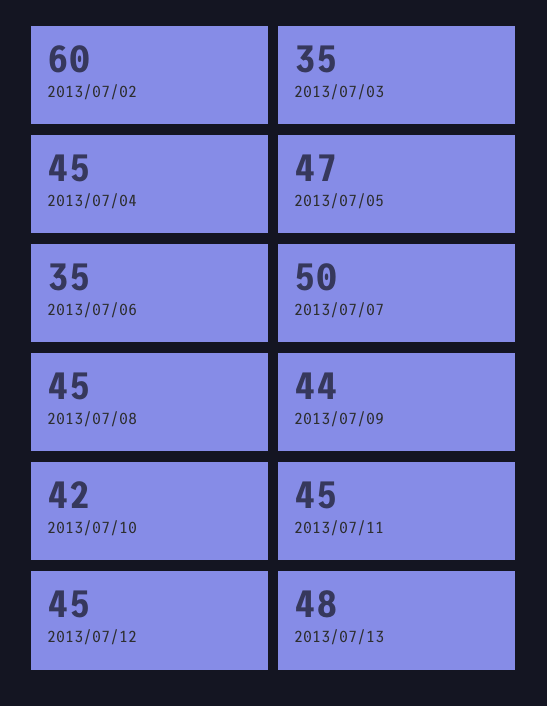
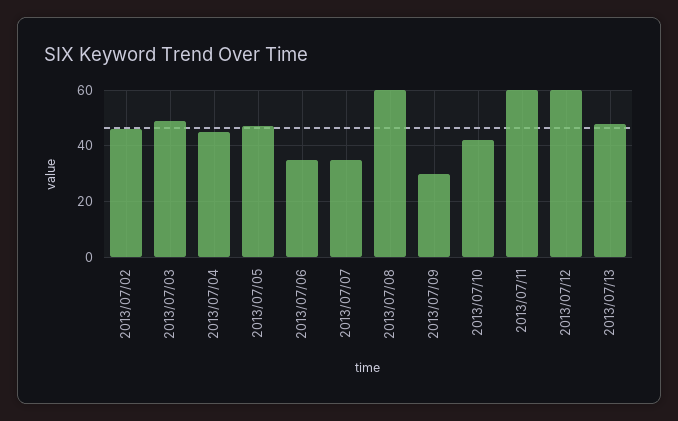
  {
-   "2013/07/02": 60,
+   "2013/07/02": 45,
-   "2013/07/03": 35,
+   "2013/07/03": 50,
    "2013/07/04": 45,
    "2013/07/05": 47,
    "2013/07/06": 35,
-   "2013/07/07": 50,
+   "2013/07/07": 35,
-   "2013/07/08": 45,
+   "2013/07/08": 60,
-   "2013/07/09": 44,
+   "2013/07/09": 30,
    "2013/07/10": 42,
-   "2013/07/11": 45,
+   "2013/07/11": 60,
-   "2013/07/12": 45,
+   "2013/07/12": 60,
    "2013/07/13": 48
  }

